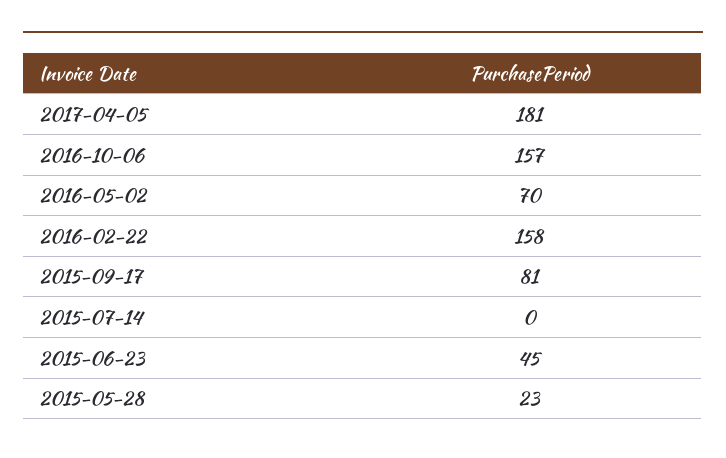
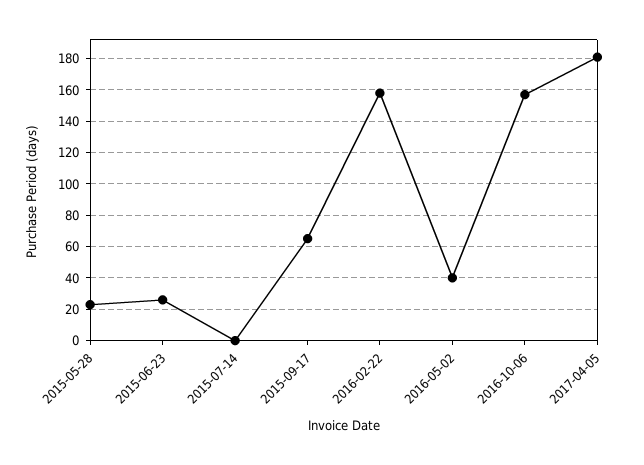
  {
    "2017-04-05": 181,
    "2016-10-06": 157,
-   "2016-05-02": 70,
+   "2016-05-02": 40,
    "2016-02-22": 158,
-   "2015-09-17": 81,
+   "2015-09-17": 65,
    "2015-07-14": 0,
-   "2015-06-23": 45,
+   "2015-06-23": 25,
    "2015-05-28": 23
  }

